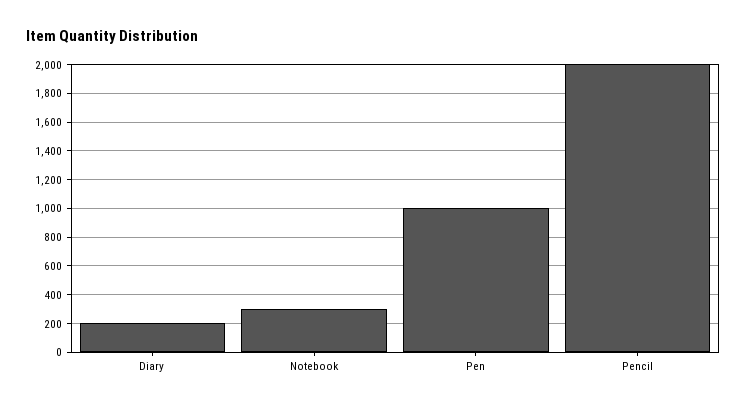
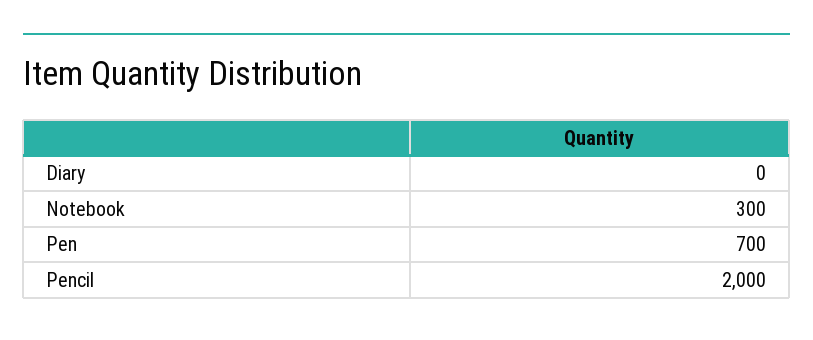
  {
-   "Diary": 200,
+   "Diary": 0,
    "Notebook": 300,
-   "Pen": 1000,
+   "Pen": 700,
    "Pencil": 2000
  }

